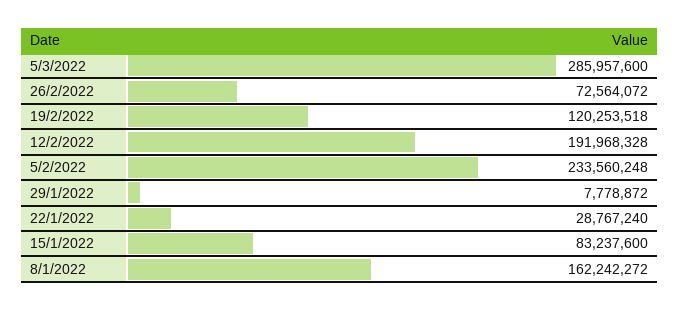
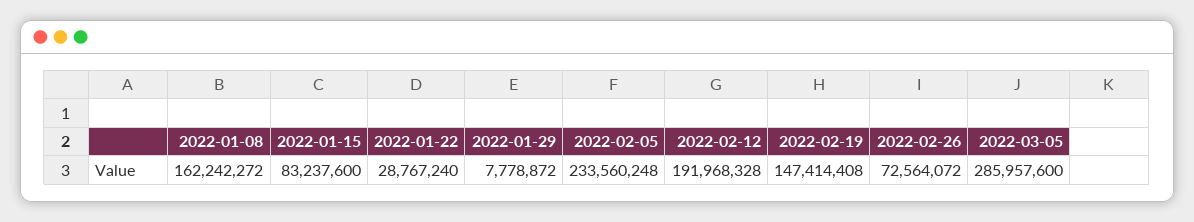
  {
    "5/3/2022": 285957600,
    "26/2/2022": 72564072,
-   "19/2/2022": 120253518,
+   "19/2/2022": 147414408,
    "12/2/2022": 191968328,
    "5/2/2022": 233560248,
    "29/1/2022": 7778872,
    "22/1/2022": 28767240,
    "15/1/2022": 83237600,
    "8/1/2022": 162242272
  }

